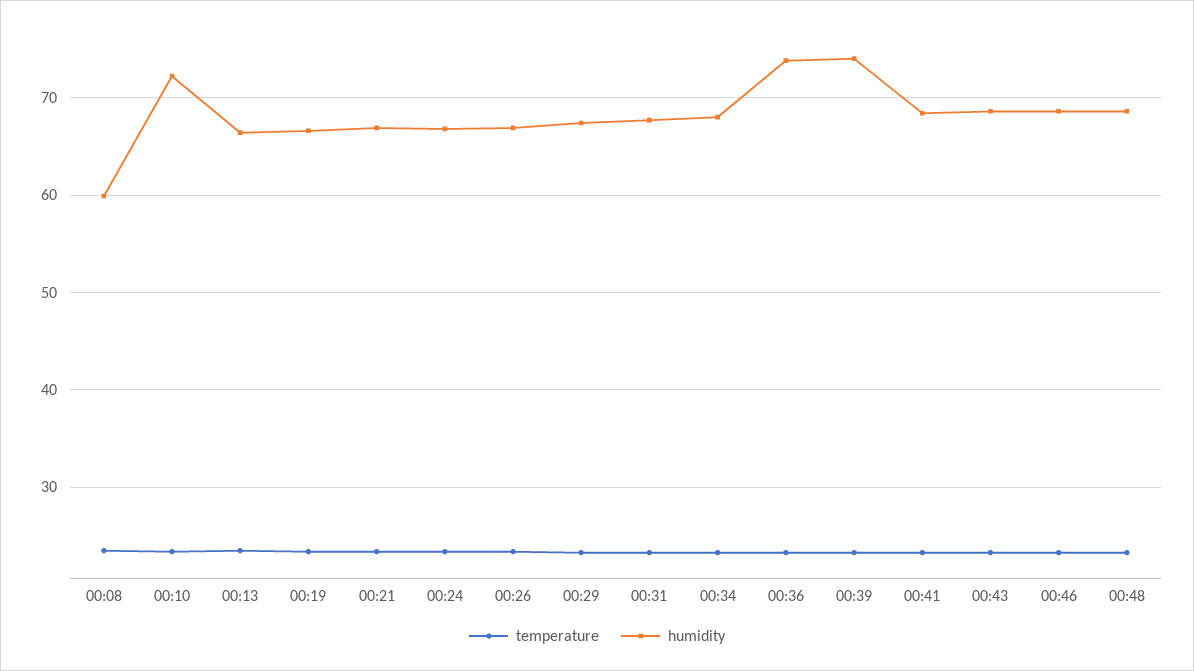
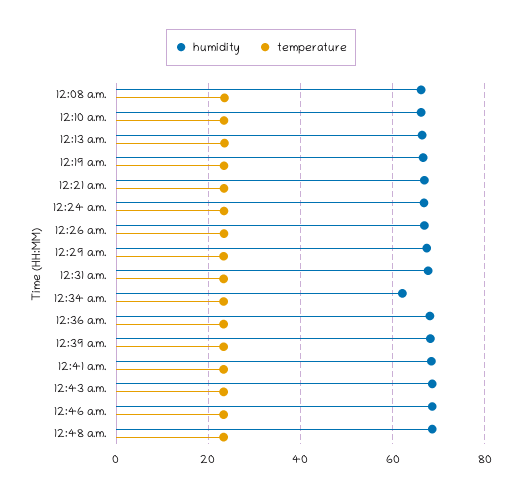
  {
    "temperature": {
      "00:08": 24,
      "00:10": 23,
      "00:13": 24,
      "00:19": 23,
      "00:21": 23,
      "00:24": 23,
      "00:26": 23,
      "00:29": 23,
      "00:31": 23,
      "00:34": 23,
      "00:36": 23,
      "00:39": 23,
      "00:41": 23,
      "00:43": 23,
      "00:46": 23,
      "00:48": 23
    },
    "humidity": {
-     "00:08": 60,
+     "00:08": 66,
-     "00:10": 72,
+     "00:10": 66,
      "00:13": 66,
      "00:19": 67,
      "00:21": 67,
      "00:24": 67,
      "00:26": 67,
      "00:29": 67,
      "00:31": 68,
-     "00:34": 68,
+     "00:34": 62,
-     "00:36": 74,
+     "00:36": 68,
-     "00:39": 74,
+     "00:39": 68,
      "00:41": 68,
      "00:43": 69,
      "00:46": 69,
      "00:48": 69
    }
  }

